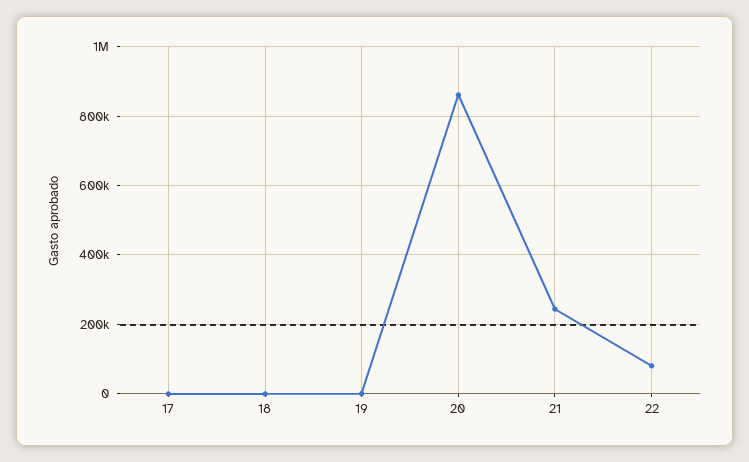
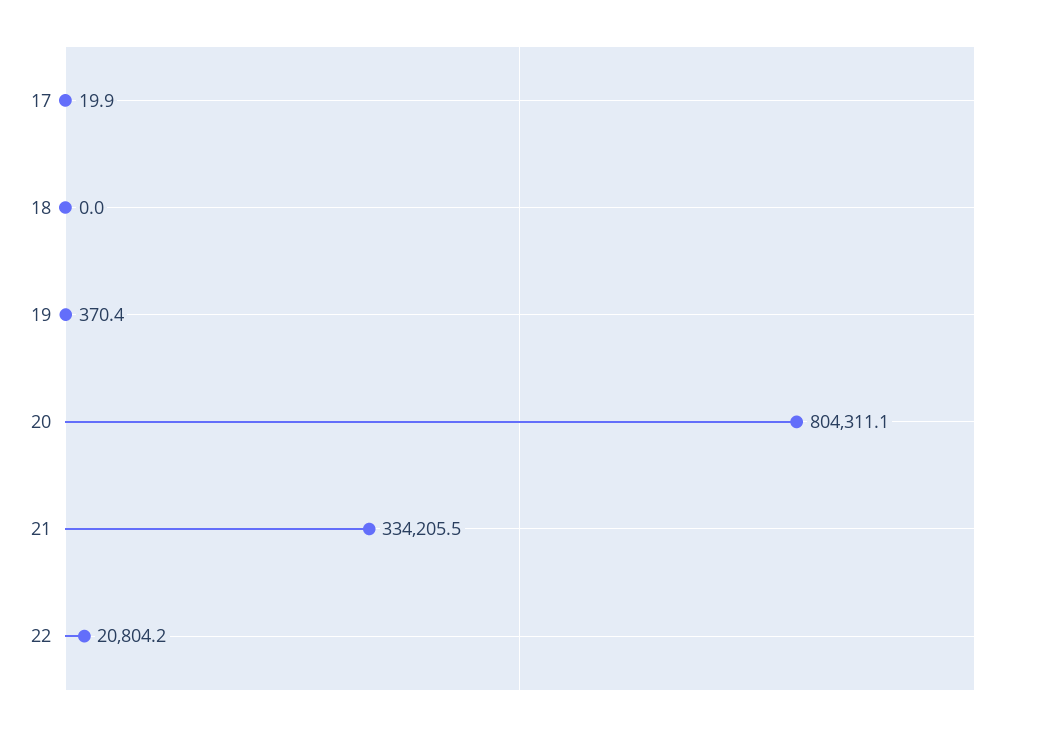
  {
    "17": 19.9,
    "18": 0,
    "19": 370.4,
-   "20": 860000,
+   "20": 804311.1,
-   "21": 240000,
+   "21": 334205.5,
-   "22": 80000
+   "22": 20804.2
  }

